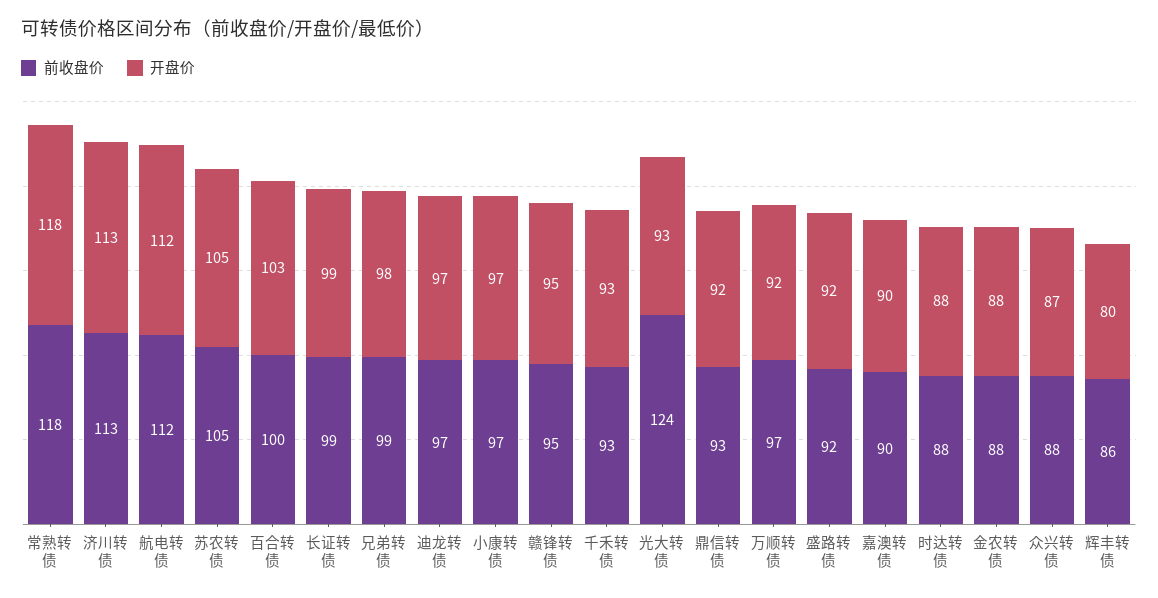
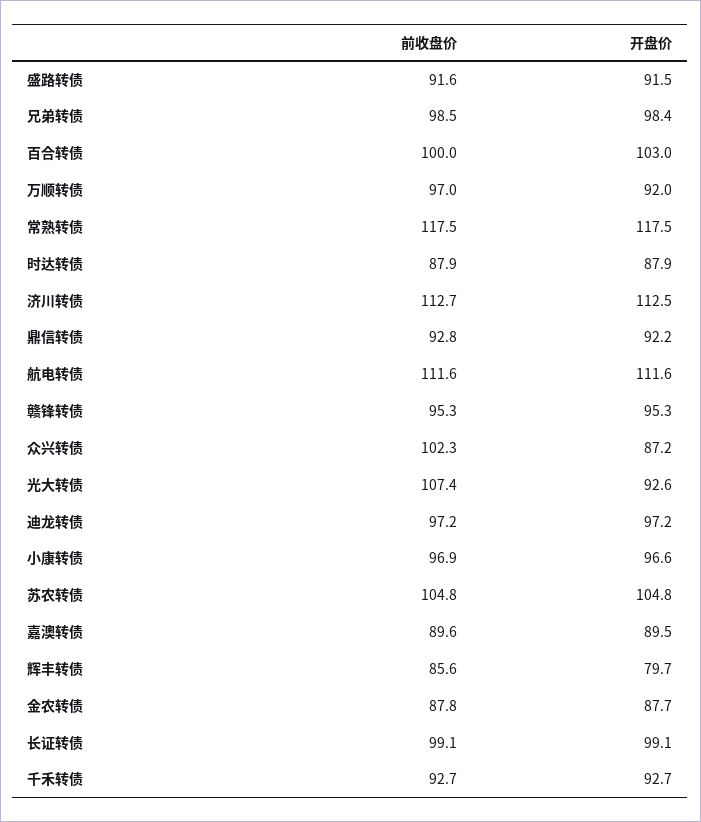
  {
    "前收盘价": {
      "常熟转债": 117.5,
      "济川转债": 112.7,
      "航电转债": 111.6,
      "苏农转债": 104.8,
      "百合转债": 100,
      "长证转债": 99.1,
      "兄弟转债": 98.5,
      "迪龙转债": 97.2,
      "小康转债": 96.9,
      "赣锋转债": 95.3,
      "千禾转债": 92.7,
-     "光大转债": 124,
+     "光大转债": 107.4,
      "鼎信转债": 92.8,
      "万顺转债": 97,
      "盛路转债": 91.6,
      "嘉澳转债": 89.6,
      "时达转债": 87.9,
      "金农转债": 87.8,
-     "众兴转债": 88,
+     "众兴转债": 102.3,
      "辉丰转债": 85.6
    },
    "开盘价": {
      "常熟转债": 117.5,
      "济川转债": 112.5,
      "航电转债": 111.6,
      "苏农转债": 104.8,
      "百合转债": 103,
      "长证转债": 99.1,
      "兄弟转债": 98.4,
      "迪龙转债": 97.2,
      "小康转债": 96.6,
      "赣锋转债": 95.3,
      "千禾转债": 92.7,
      "光大转债": 92.6,
      "鼎信转债": 92.2,
      "万顺转债": 92,
      "盛路转债": 91.5,
      "嘉澳转债": 89.5,
      "时达转债": 87.9,
      "金农转债": 87.7,
      "众兴转债": 87.2,
      "辉丰转债": 79.7
    }
  }

